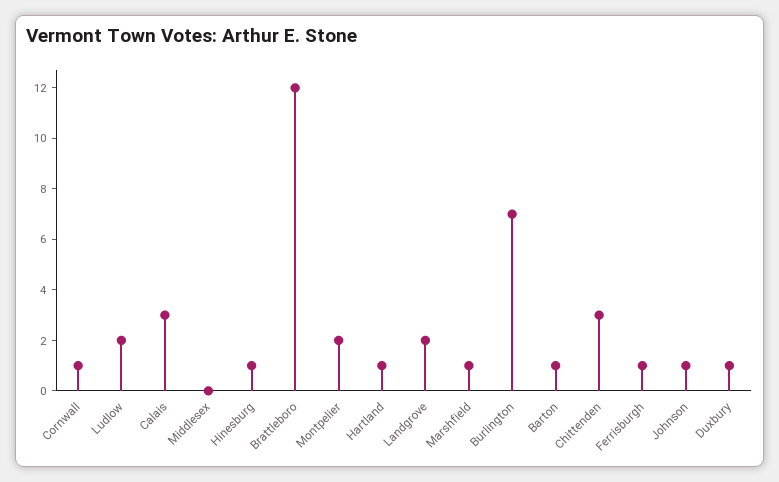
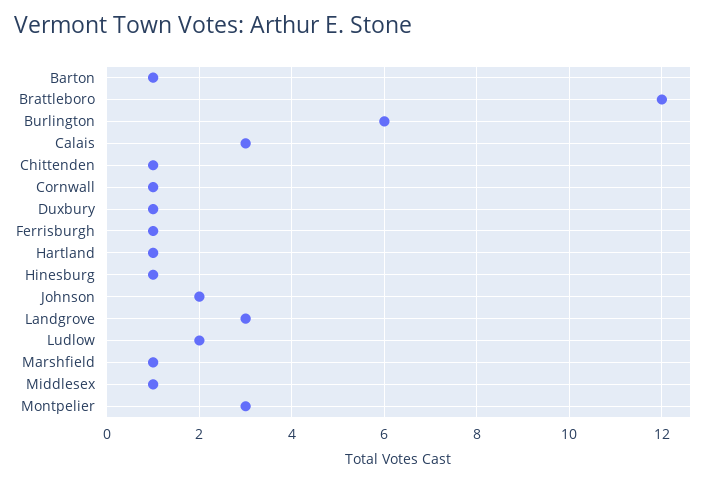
  {
    "Cornwall": 1,
    "Ludlow": 2,
    "Calais": 3,
-   "Middlesex": 0,
+   "Middlesex": 1,
    "Hinesburg": 1,
    "Brattleboro": 12,
-   "Montpelier": 2,
+   "Montpelier": 3,
    "Hartland": 1,
-   "Landgrove": 2,
+   "Landgrove": 3,
    "Marshfield": 1,
-   "Burlington": 7,
+   "Burlington": 6,
    "Barton": 1,
-   "Chittenden": 3,
+   "Chittenden": 1,
    "Ferrisburgh": 1,
-   "Johnson": 1,
+   "Johnson": 2,
    "Duxbury": 1
  }

